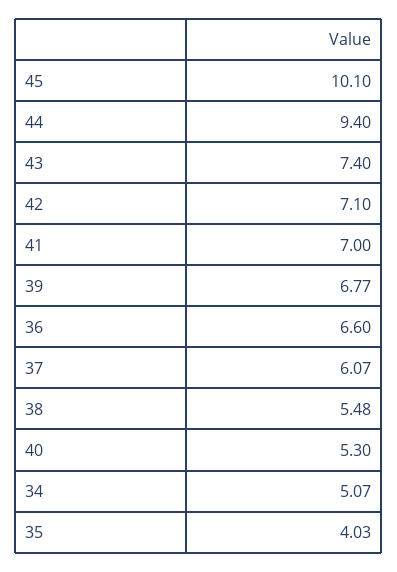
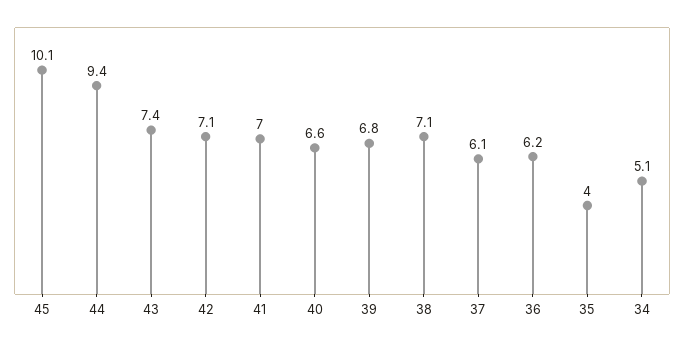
  {
    "45": 10.1,
    "44": 9.4,
    "43": 7.4,
    "42": 7.1,
    "41": 7,
    "39": 6.77,
-   "36": 6.6,
+   "36": 6.2,
    "37": 6.07,
-   "38": 5.48,
+   "38": 7.1,
-   "40": 5.3,
+   "40": 6.6,
    "34": 5.07,
    "35": 4.03
  }

